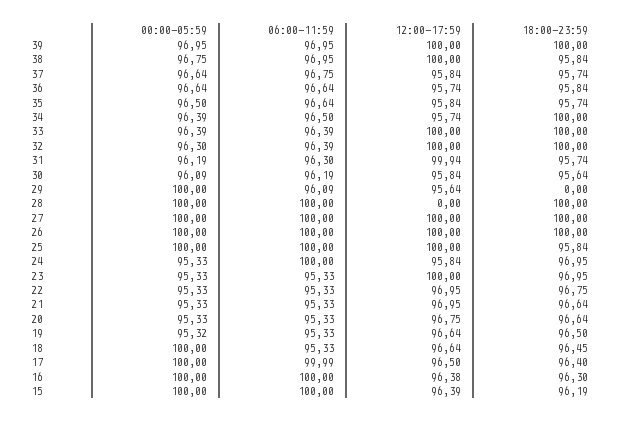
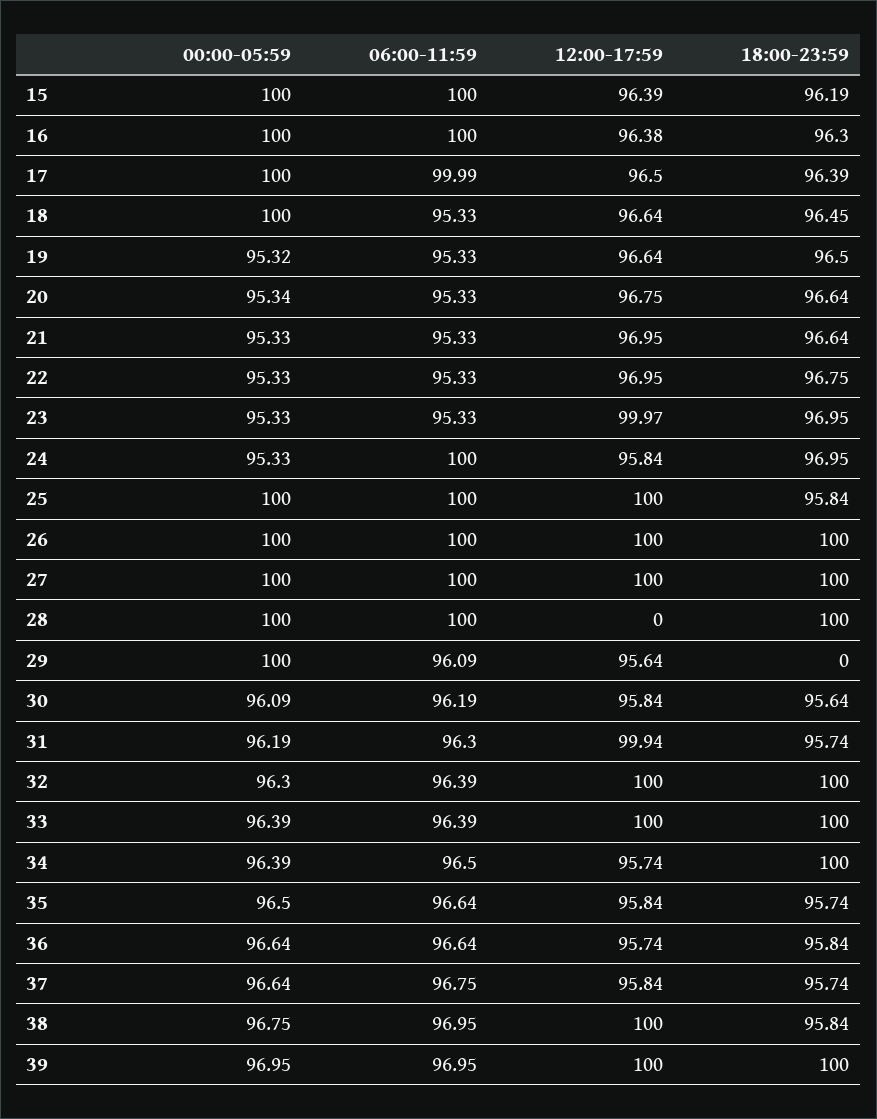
  {
    "00:00-05:59": {
      "39": 96.95,
      "38": 96.75,
      "37": 96.64,
      "36": 96.64,
      "35": 96.5,
      "34": 96.39,
      "33": 96.39,
      "32": 96.3,
      "31": 96.19,
      "30": 96.09,
      "29": 100,
      "28": 100,
      "27": 100,
      "26": 100,
      "25": 100,
      "24": 95.33,
      "23": 95.33,
      "22": 95.33,
      "21": 95.33,
-     "20": 95.33,
+     "20": 95.34,
      "19": 95.32,
      "18": 100,
      "17": 100,
      "16": 100,
      "15": 100
    },
    "06:00-11:59": {
      "39": 96.95,
      "38": 96.95,
      "37": 96.75,
      "36": 96.64,
      "35": 96.64,
      "34": 96.5,
      "33": 96.39,
      "32": 96.39,
      "31": 96.3,
      "30": 96.19,
      "29": 96.09,
      "28": 100,
      "27": 100,
      "26": 100,
      "25": 100,
      "24": 100,
      "23": 95.33,
      "22": 95.33,
      "21": 95.33,
      "20": 95.33,
      "19": 95.33,
      "18": 95.33,
      "17": 99.99,
      "16": 100,
      "15": 100
    },
    "12:00-17:59": {
      "39": 100,
      "38": 100,
      "37": 95.84,
      "36": 95.74,
      "35": 95.84,
      "34": 95.74,
      "33": 100,
      "32": 100,
      "31": 99.94,
      "30": 95.84,
      "29": 95.64,
      "28": 0,
      "27": 100,
      "26": 100,
      "25": 100,
      "24": 95.84,
-     "23": 100,
+     "23": 99.97,
      "22": 96.95,
      "21": 96.95,
      "20": 96.75,
      "19": 96.64,
      "18": 96.64,
      "17": 96.5,
      "16": 96.38,
      "15": 96.39
    },
    "18:00-23:59": {
      "39": 100,
      "38": 95.84,
      "37": 95.74,
      "36": 95.84,
      "35": 95.74,
      "34": 100,
      "33": 100,
      "32": 100,
      "31": 95.74,
      "30": 95.64,
      "29": 0,
      "28": 100,
      "27": 100,
      "26": 100,
      "25": 95.84,
      "24": 96.95,
      "23": 96.95,
      "22": 96.75,
      "21": 96.64,
      "20": 96.64,
      "19": 96.5,
      "18": 96.45,
-     "17": 96.4,
+     "17": 96.39,
      "16": 96.3,
      "15": 96.19
    }
  }

